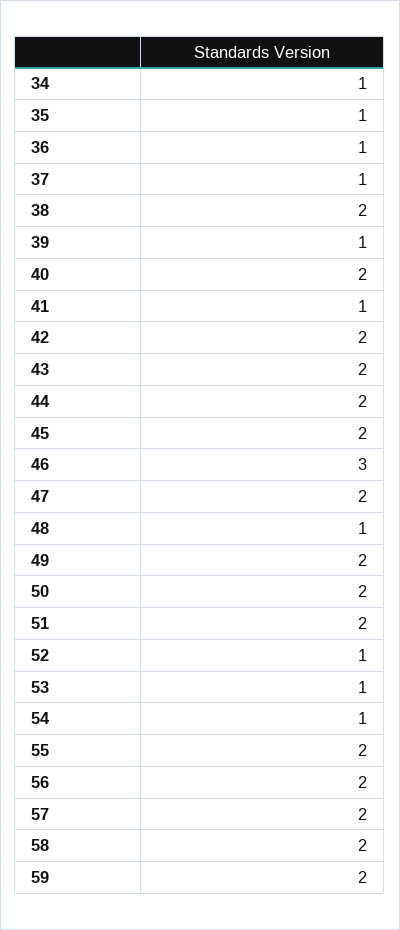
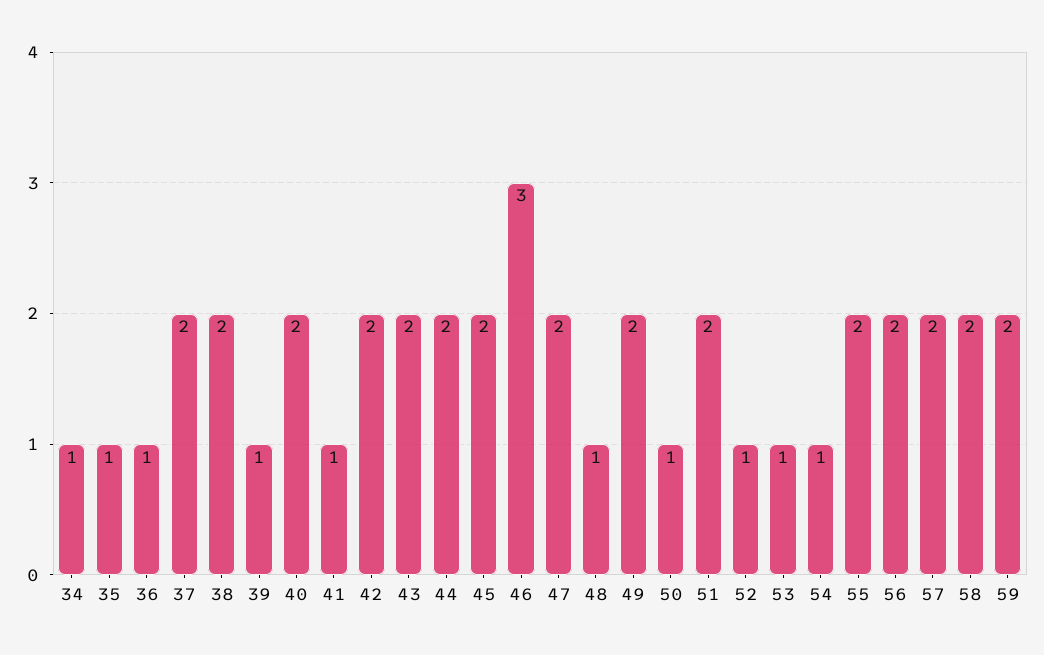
  {
    "34": 1,
    "35": 1,
    "36": 1,
-   "37": 1,
+   "37": 2,
    "38": 2,
    "39": 1,
    "40": 2,
    "41": 1,
    "42": 2,
    "43": 2,
    "44": 2,
    "45": 2,
    "46": 3,
    "47": 2,
    "48": 1,
    "49": 2,
-   "50": 2,
+   "50": 1,
    "51": 2,
    "52": 1,
    "53": 1,
    "54": 1,
    "55": 2,
    "56": 2,
    "57": 2,
    "58": 2,
    "59": 2
  }

